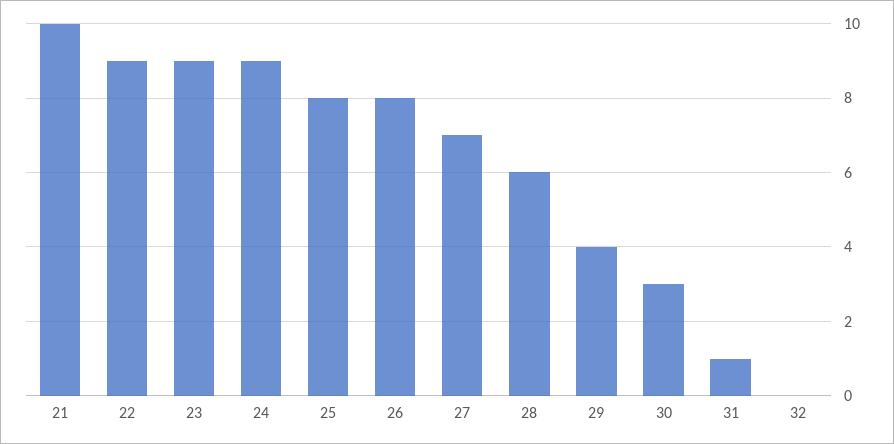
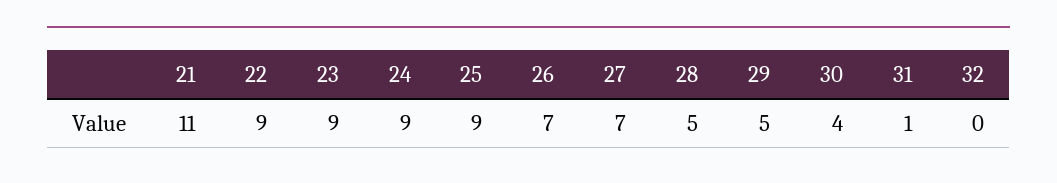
  {
-   "21": 10,
+   "21": 11,
    "22": 9,
    "23": 9,
    "24": 9,
-   "25": 8,
+   "25": 9,
-   "26": 8,
+   "26": 7,
    "27": 7,
-   "28": 6,
+   "28": 5,
-   "29": 4,
+   "29": 5,
-   "30": 3,
+   "30": 4,
    "31": 1,
    "32": 0
  }

